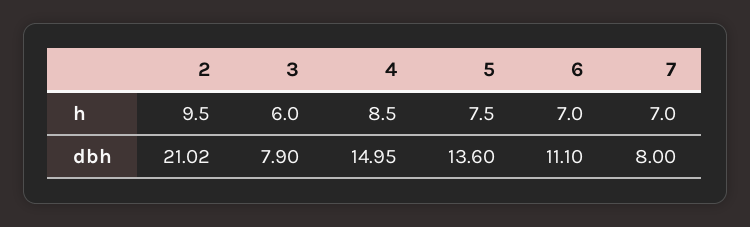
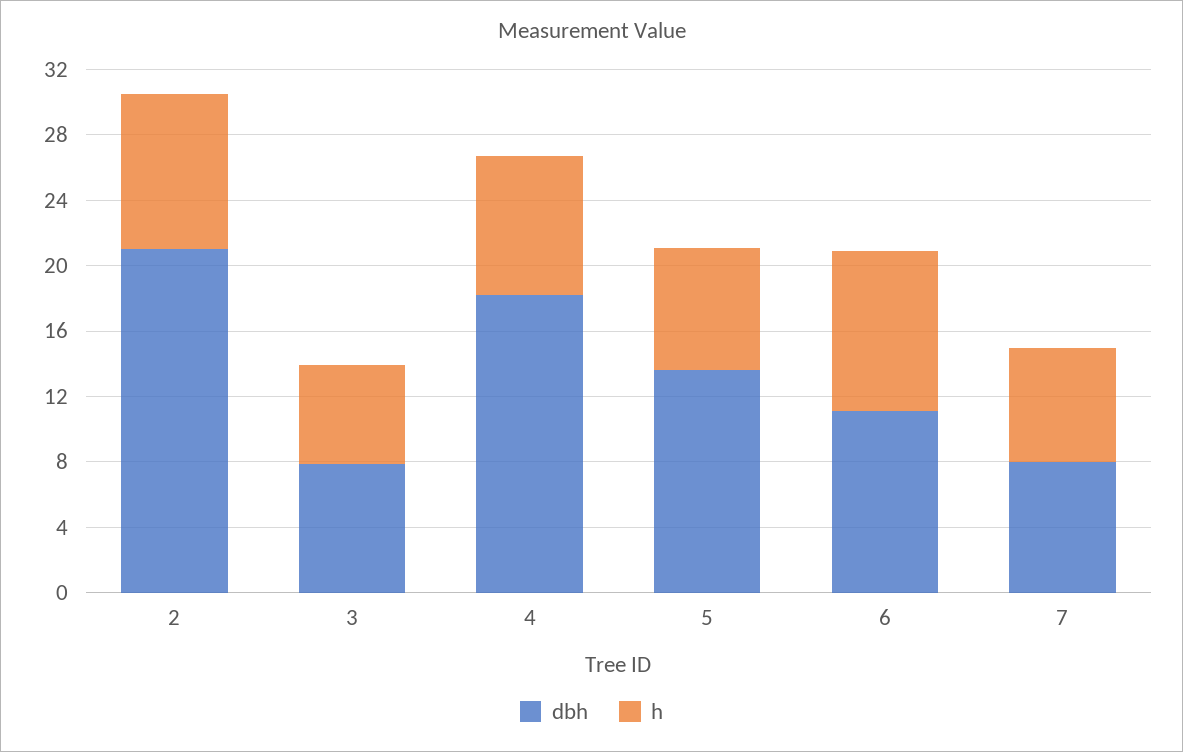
  {
    "h": {
      "2": 9.5,
      "3": 6,
      "4": 8.5,
      "5": 7.5,
-     "6": 7,
+     "6": 10,
      "7": 7
    },
    "dbh": {
      "2": 21.02,
      "3": 7.9,
-     "4": 14.95,
+     "4": 18,
      "5": 13.6,
      "6": 11.1,
      "7": 8
    }
  }

